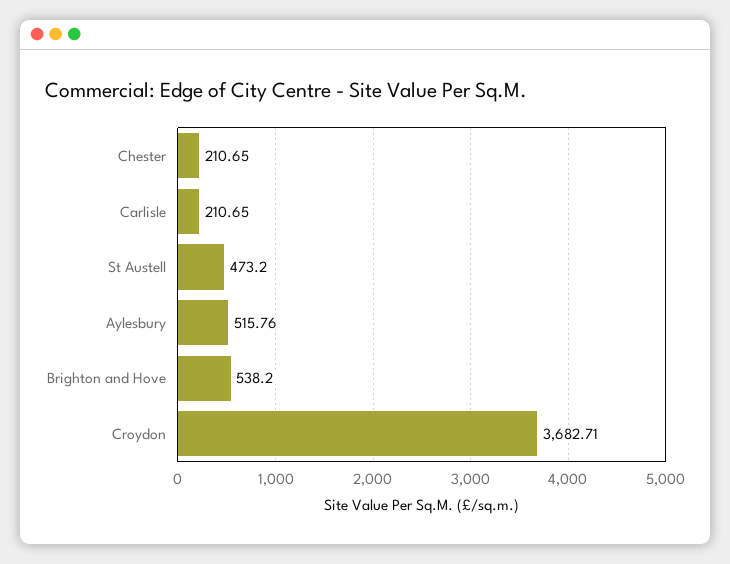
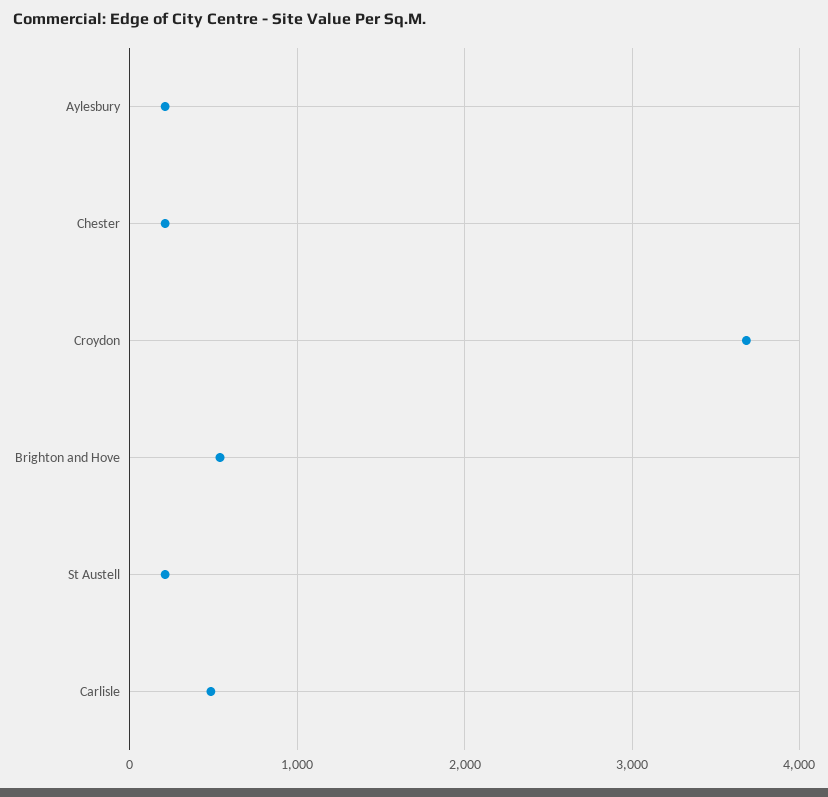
  {
    "Chester": 210.65,
-   "Carlisle": 210.65,
+   "Carlisle": 500,
-   "St Austell": 473.2,
+   "St Austell": 200,
-   "Aylesbury": 515.76,
+   "Aylesbury": 200,
    "Brighton and Hove": 538.2,
    "Croydon": 3682.71
  }

